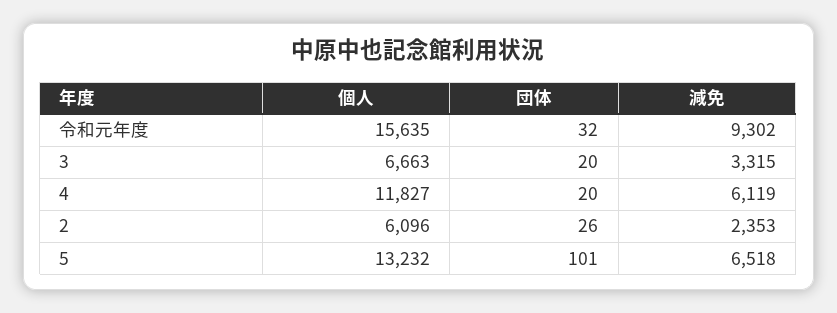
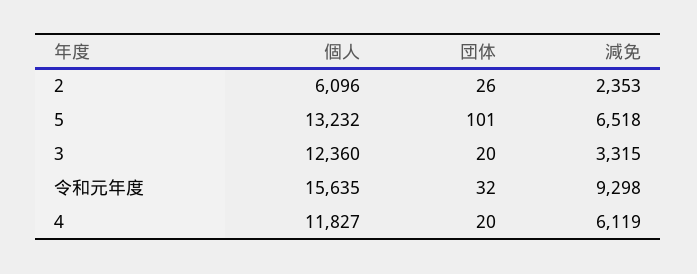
  {
    "個人": {
      "令和元年度": 15635,
-     "3": 6663,
+     "3": 12360,
      "4": 11827,
      "2": 6096,
      "5": 13232
    },
    "団体": {
      "令和元年度": 32,
      "3": 20,
      "4": 20,
      "2": 26,
      "5": 101
    },
    "減免": {
-     "令和元年度": 9302,
+     "令和元年度": 9298,
      "3": 3315,
      "4": 6119,
      "2": 2353,
      "5": 6518
    }
  }

